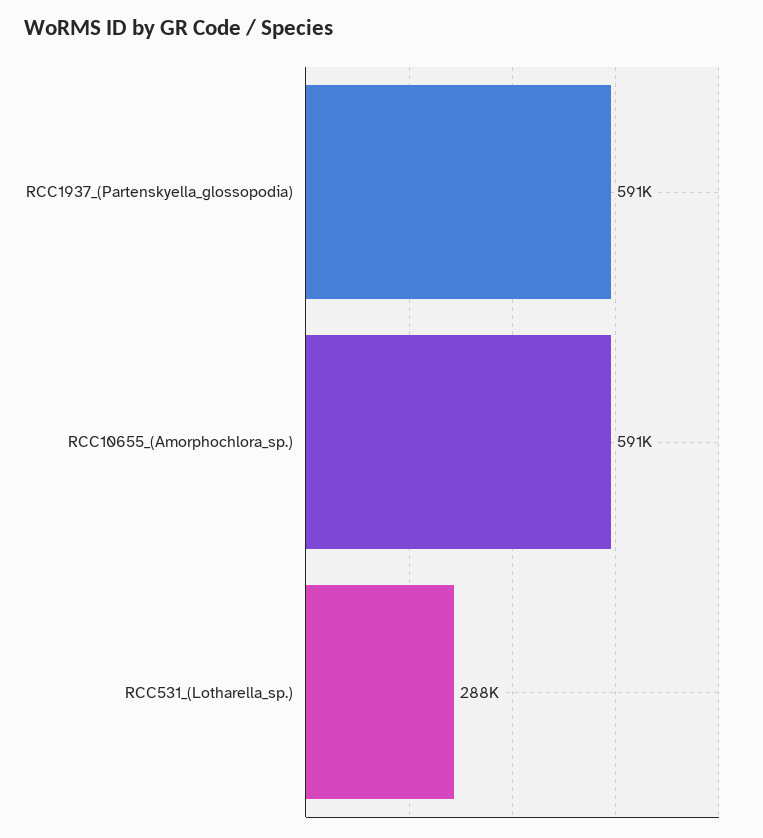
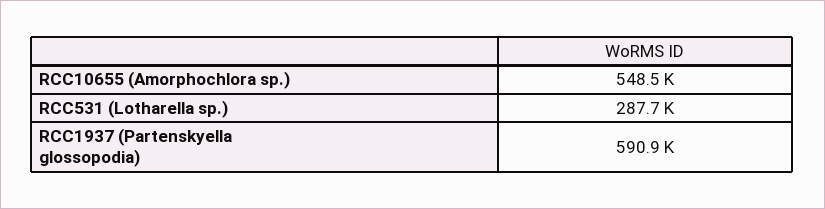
  {
    "RCC1937_(Partenskyella_glossopodia)": 590900,
-   "RCC10655_(Amorphochlora_sp.)": 591000,
+   "RCC10655_(Amorphochlora_sp.)": 548500,
    "RCC531_(Lotharella_sp.)": 287700
  }

